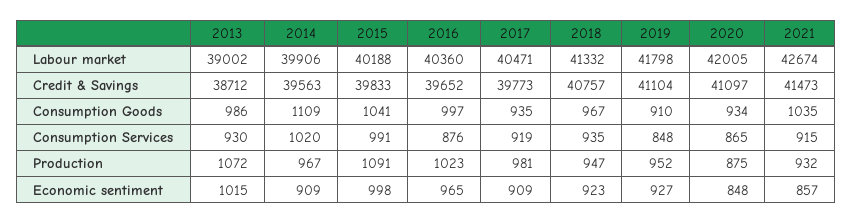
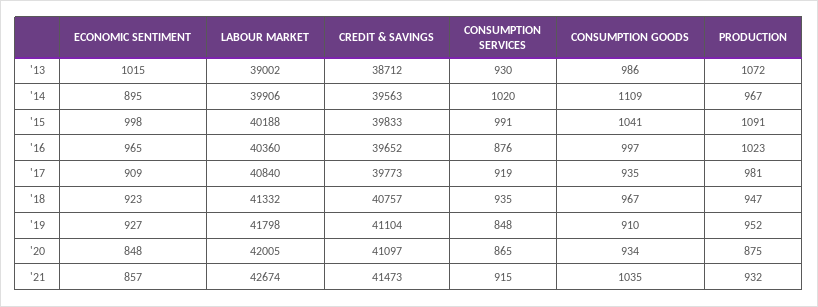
  {
    "2013": {
      "Labour market": 39002,
      "Credit & Savings": 38712,
      "Consumption Goods": 986,
      "Consumption Services": 930,
      "Production": 1072,
      "Economic sentiment": 1015
    },
    "2014": {
      "Labour market": 39906,
      "Credit & Savings": 39563,
      "Consumption Goods": 1109,
      "Consumption Services": 1020,
      "Production": 967,
-     "Economic sentiment": 909
+     "Economic sentiment": 895
    },
    "2015": {
      "Labour market": 40188,
      "Credit & Savings": 39833,
      "Consumption Goods": 1041,
      "Consumption Services": 991,
      "Production": 1091,
      "Economic sentiment": 998
    },
    "2016": {
      "Labour market": 40360,
      "Credit & Savings": 39652,
      "Consumption Goods": 997,
      "Consumption Services": 876,
      "Production": 1023,
      "Economic sentiment": 965
    },
    "2017": {
-     "Labour market": 40471,
+     "Labour market": 40840,
      "Credit & Savings": 39773,
      "Consumption Goods": 935,
      "Consumption Services": 919,
      "Production": 981,
      "Economic sentiment": 909
    },
    "2018": {
      "Labour market": 41332,
      "Credit & Savings": 40757,
      "Consumption Goods": 967,
      "Consumption Services": 935,
      "Production": 947,
      "Economic sentiment": 923
    },
    "2019": {
      "Labour market": 41798,
      "Credit & Savings": 41104,
      "Consumption Goods": 910,
      "Consumption Services": 848,
      "Production": 952,
      "Economic sentiment": 927
    },
    "2020": {
      "Labour market": 42005,
      "Credit & Savings": 41097,
      "Consumption Goods": 934,
      "Consumption Services": 865,
      "Production": 875,
      "Economic sentiment": 848
    },
    "2021": {
      "Labour market": 42674,
      "Credit & Savings": 41473,
      "Consumption Goods": 1035,
      "Consumption Services": 915,
      "Production": 932,
      "Economic sentiment": 857
    }
  }

